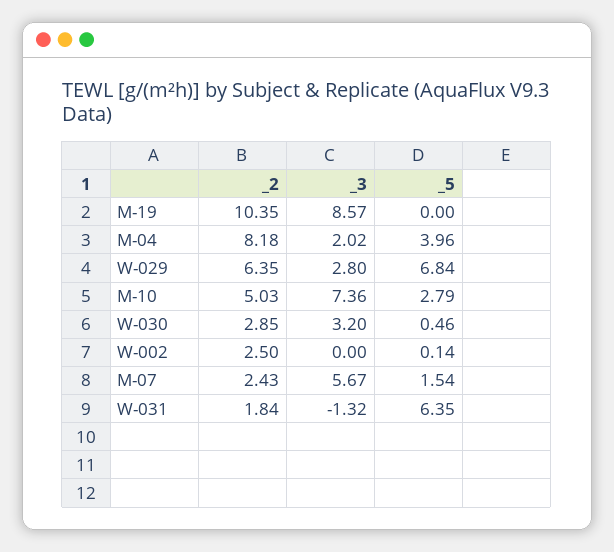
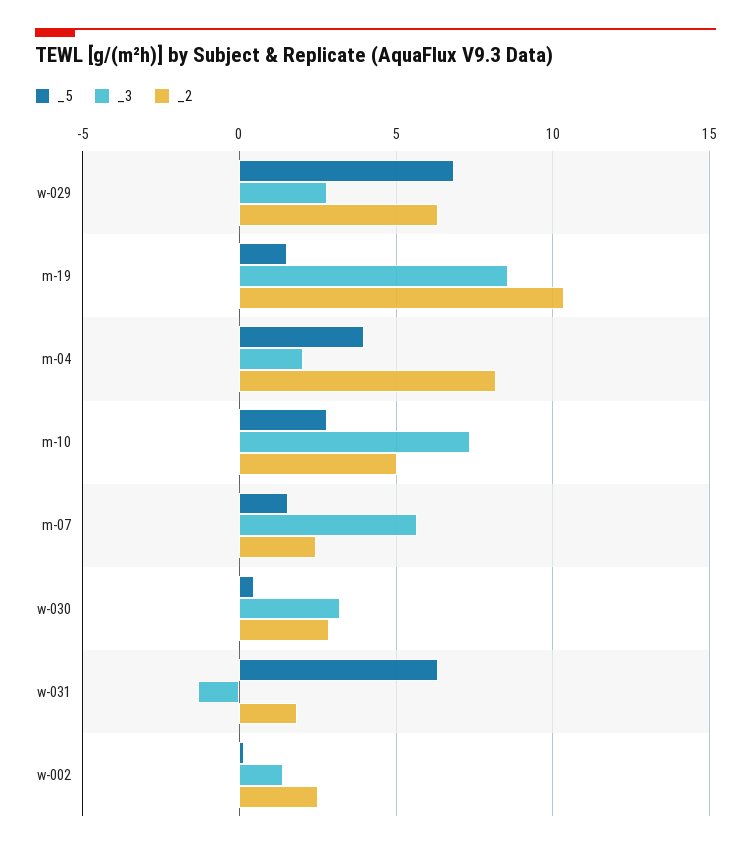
  {
    "_2": {
      "M-19": 10.35,
      "M-04": 8.18,
      "W-029": 6.35,
      "M-10": 5.03,
      "W-030": 2.85,
      "W-002": 2.5,
      "M-07": 2.43,
      "W-031": 1.84
    },
    "_3": {
      "M-19": 8.57,
      "M-04": 2.02,
      "W-029": 2.8,
      "M-10": 7.36,
      "W-030": 3.2,
-     "W-002": 0,
+     "W-002": 1.5,
      "M-07": 5.67,
      "W-031": -1.32
    },
    "_5": {
-     "M-19": 0,
+     "M-19": 1.5,
      "M-04": 3.96,
      "W-029": 6.84,
      "M-10": 2.79,
      "W-030": 0.46,
      "W-002": 0.14,
      "M-07": 1.54,
      "W-031": 6.35
    }
  }

